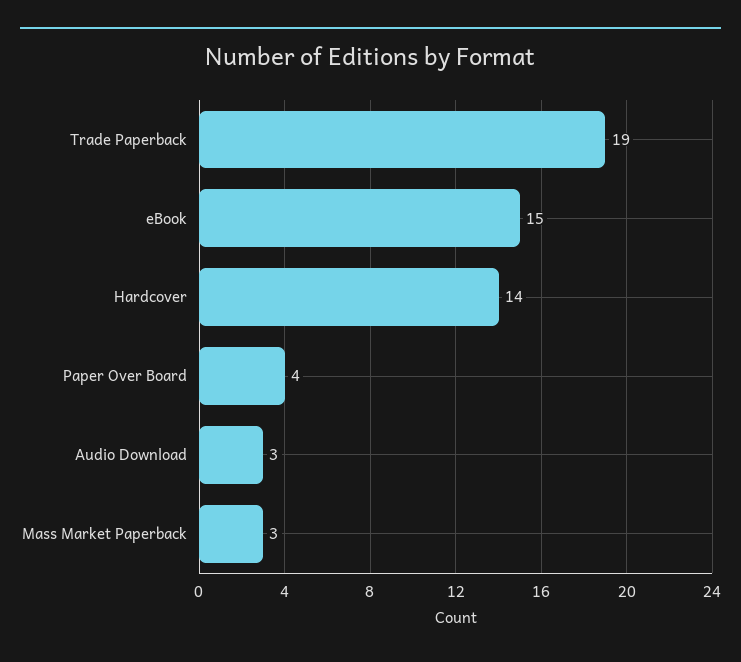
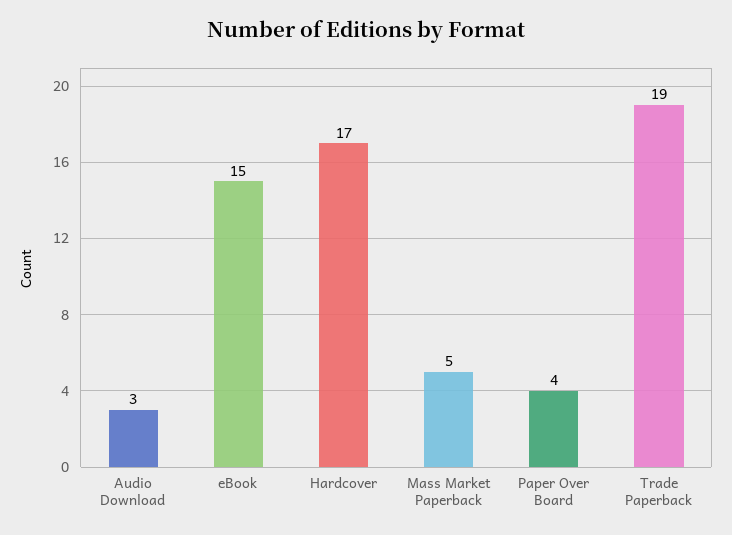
  {
    "Trade Paperback": 19,
    "eBook": 15,
-   "Hardcover": 14,
+   "Hardcover": 17,
    "Paper Over Board": 4,
    "Audio Download": 3,
-   "Mass Market Paperback": 3
+   "Mass Market Paperback": 5
  }

